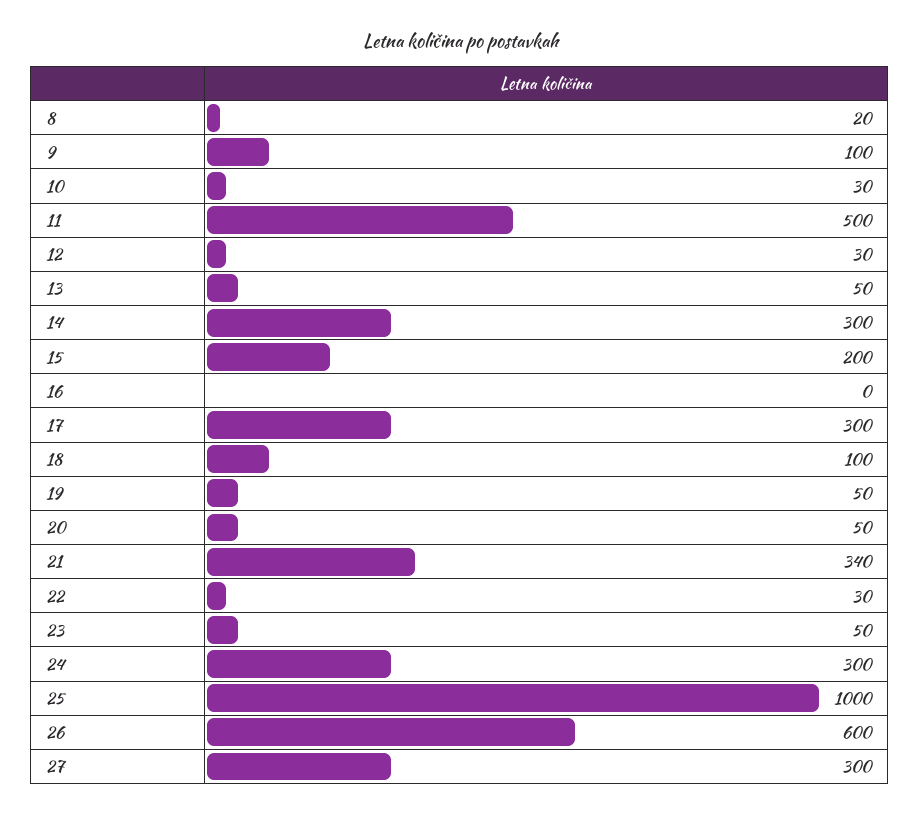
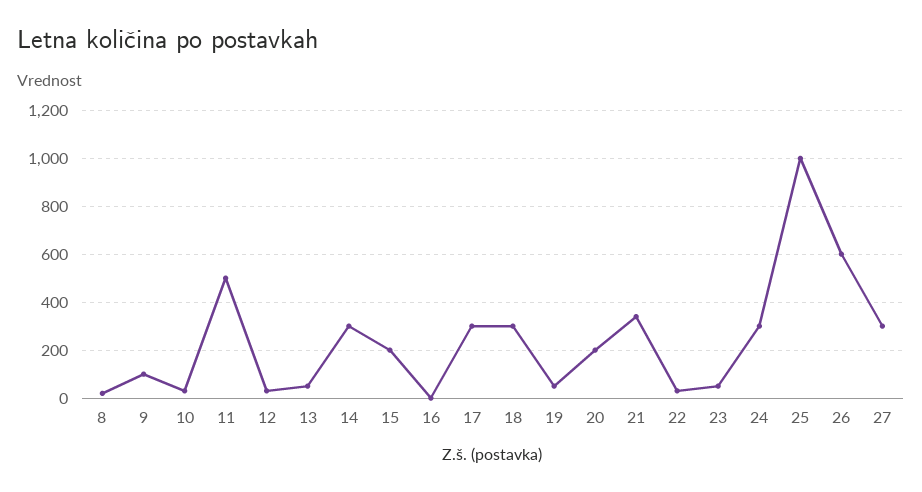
  {
    "8": 20,
    "9": 100,
    "10": 30,
    "11": 500,
    "12": 30,
    "13": 50,
    "14": 300,
    "15": 200,
    "16": 0,
    "17": 300,
-   "18": 100,
+   "18": 300,
    "19": 50,
-   "20": 50,
+   "20": 200,
    "21": 340,
    "22": 30,
    "23": 50,
    "24": 300,
    "25": 1000,
    "26": 600,
    "27": 300
  }

